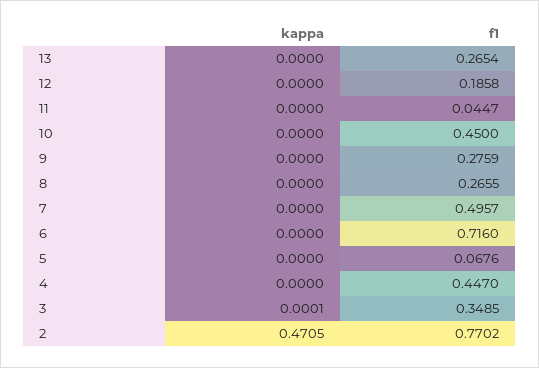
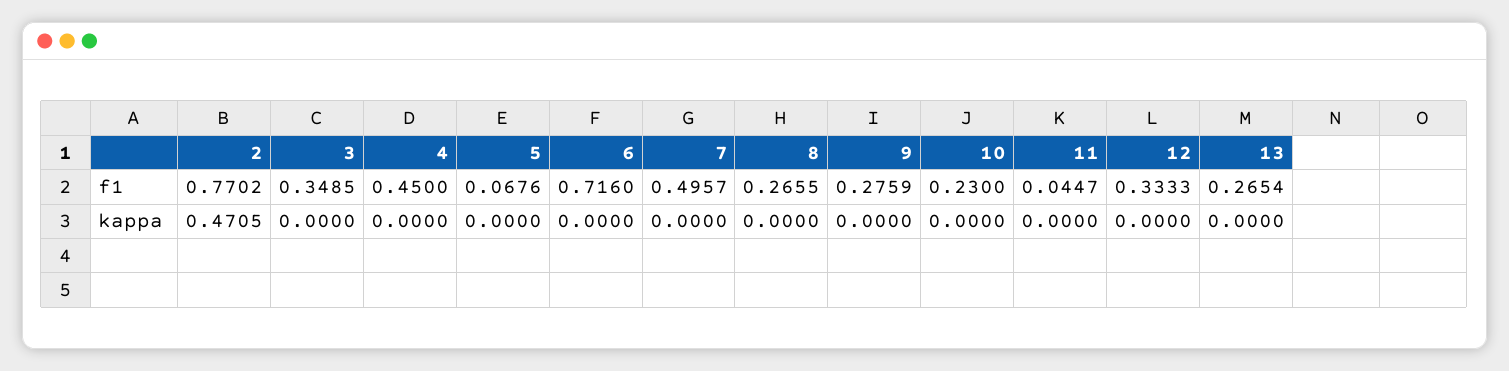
  {
    "kappa": {
      "13": 0,
      "12": 0,
      "11": 0,
      "10": 0,
      "9": 0,
      "8": 0,
      "7": 0,
      "6": 0,
      "5": 0,
      "4": 0,
-     "3": 0.0001,
+     "3": 0,
      "2": 0.4705
    },
    "f1": {
      "13": 0.2654,
-     "12": 0.1858,
+     "12": 0.3333,
      "11": 0.0447,
-     "10": 0.45,
+     "10": 0.23,
      "9": 0.2759,
      "8": 0.2655,
      "7": 0.4957,
      "6": 0.716,
      "5": 0.0676,
-     "4": 0.447,
+     "4": 0.45,
      "3": 0.3485,
      "2": 0.7702
    }
  }

